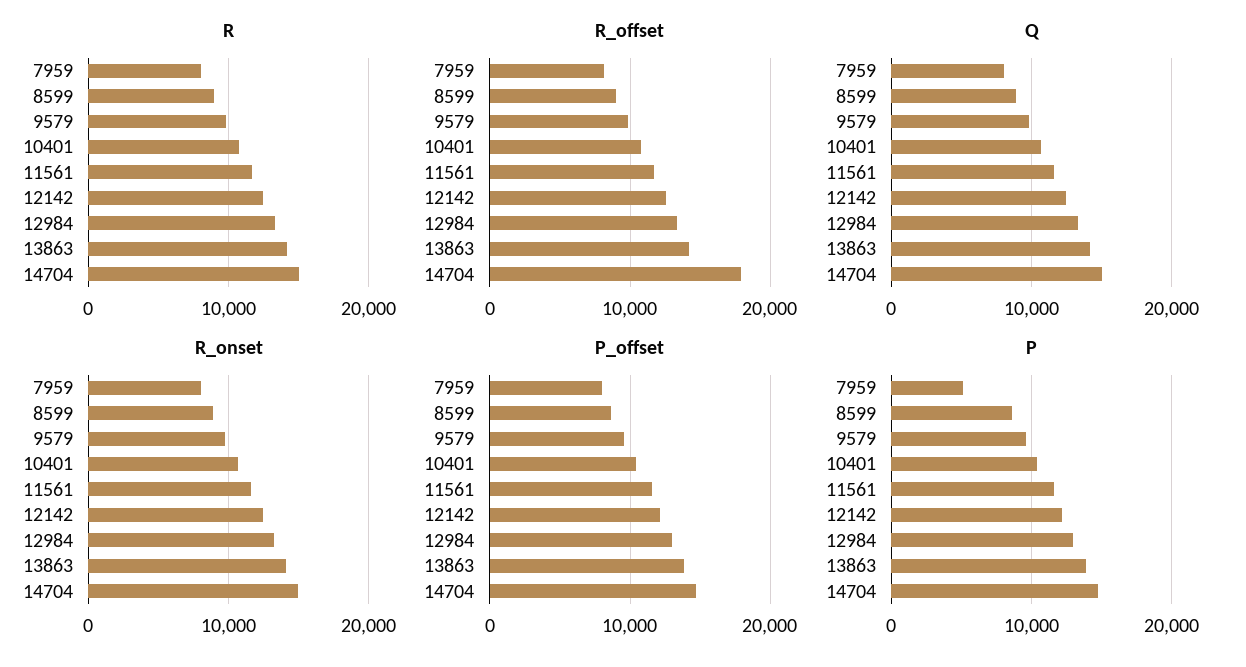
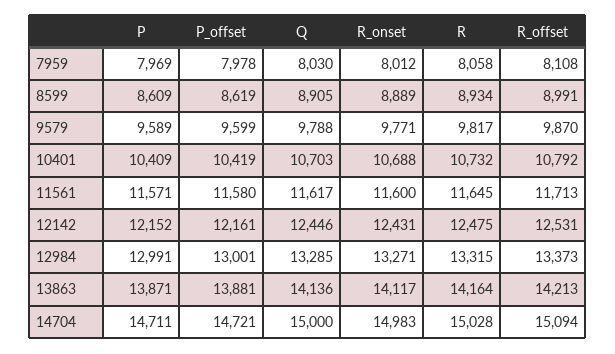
  {
    "R": {
      "7959": 8058,
      "8599": 8934,
      "9579": 9817,
      "10401": 10732,
      "11561": 11645,
      "12142": 12475,
      "12984": 13315,
      "13863": 14164,
      "14704": 15028
    },
    "R_offset": {
      "7959": 8108,
      "8599": 8991,
      "9579": 9870,
      "10401": 10792,
      "11561": 11713,
      "12142": 12531,
      "12984": 13373,
      "13863": 14213,
-     "14704": 18000
+     "14704": 15094
    },
    "Q": {
      "7959": 8030,
      "8599": 8905,
      "9579": 9788,
      "10401": 10703,
      "11561": 11617,
      "12142": 12446,
      "12984": 13285,
      "13863": 14136,
      "14704": 15000
    },
    "R_onset": {
      "7959": 8012,
      "8599": 8889,
      "9579": 9771,
      "10401": 10688,
      "11561": 11600,
      "12142": 12431,
      "12984": 13271,
      "13863": 14117,
      "14704": 14983
    },
    "P_offset": {
      "7959": 7978,
      "8599": 8619,
      "9579": 9599,
      "10401": 10419,
      "11561": 11580,
      "12142": 12161,
      "12984": 13001,
      "13863": 13881,
      "14704": 14721
    },
    "P": {
-     "7959": 5000,
+     "7959": 7969,
      "8599": 8609,
      "9579": 9589,
      "10401": 10409,
      "11561": 11571,
      "12142": 12152,
      "12984": 12991,
      "13863": 13871,
      "14704": 14711
    }
  }

